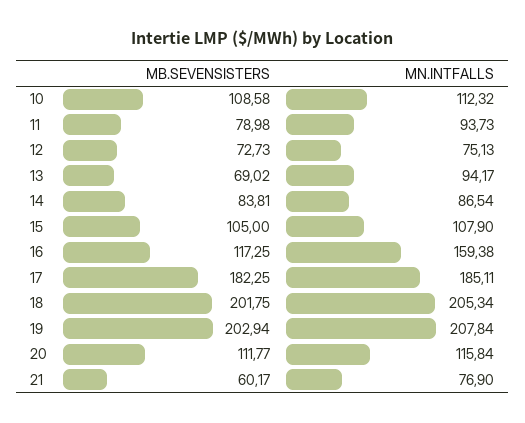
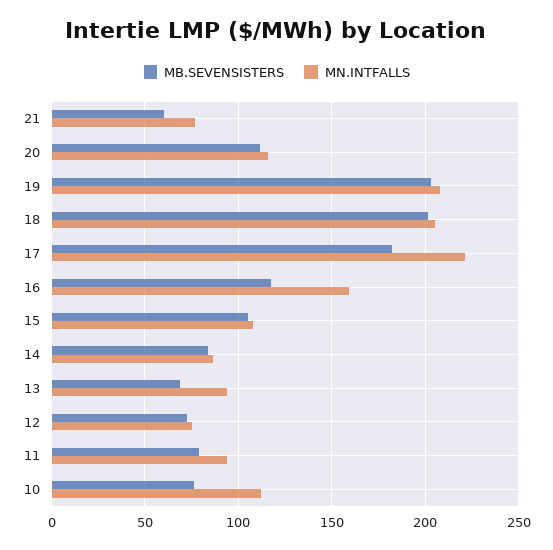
  {
    "MB.SEVENSISTERS": {
-     "10": 108.58,
+     "10": 75,
      "11": 78.98,
      "12": 72.73,
      "13": 69.02,
      "14": 83.81,
      "15": 105,
      "16": 117.25,
      "17": 182.25,
      "18": 201.75,
      "19": 202.94,
      "20": 111.77,
      "21": 60.17
    },
    "MN.INTFALLS": {
      "10": 112.32,
      "11": 93.73,
      "12": 75.13,
      "13": 94.17,
      "14": 86.54,
      "15": 107.9,
      "16": 159.38,
-     "17": 185.11,
+     "17": 220,
      "18": 205.34,
      "19": 207.84,
      "20": 115.84,
      "21": 76.9
    }
  }

